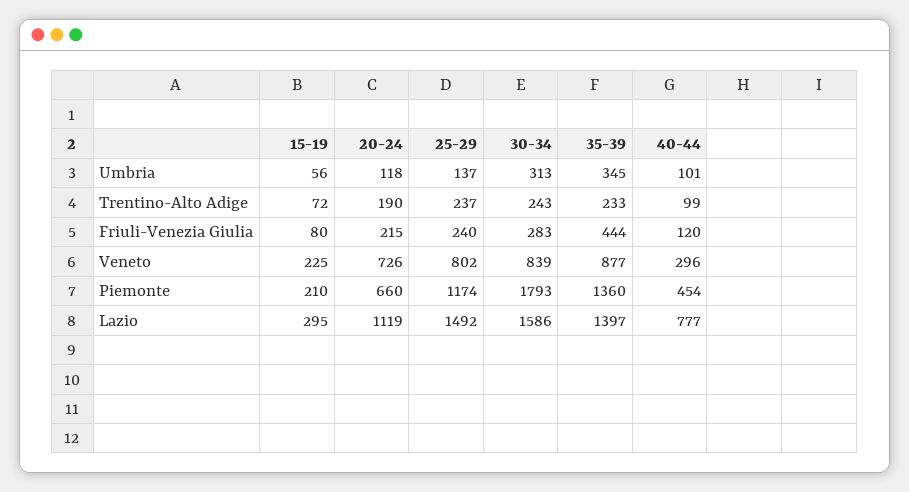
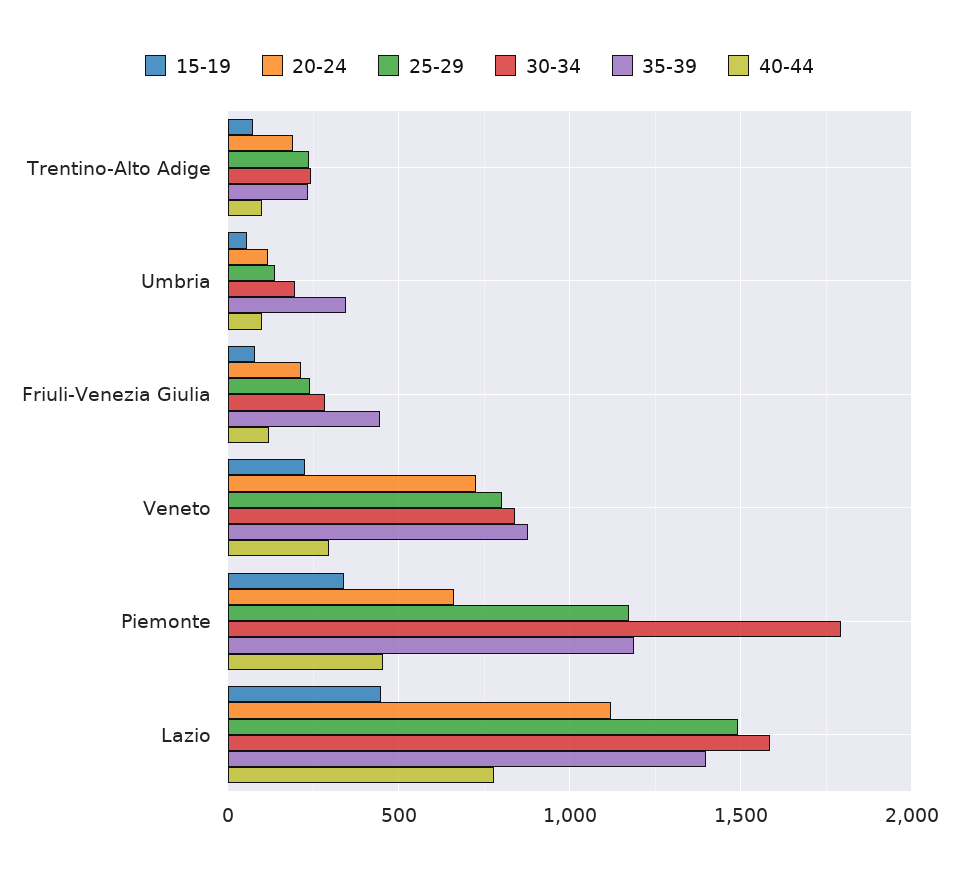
  {
    "15-19": {
      "Umbria": 56,
      "Trentino-Alto Adige": 72,
      "Friuli-Venezia Giulia": 80,
      "Veneto": 225,
-     "Piemonte": 210,
+     "Piemonte": 350,
-     "Lazio": 295
+     "Lazio": 450
    },
    "20-24": {
      "Umbria": 118,
      "Trentino-Alto Adige": 190,
      "Friuli-Venezia Giulia": 215,
      "Veneto": 726,
      "Piemonte": 660,
      "Lazio": 1119
    },
    "25-29": {
      "Umbria": 137,
      "Trentino-Alto Adige": 237,
      "Friuli-Venezia Giulia": 240,
      "Veneto": 802,
      "Piemonte": 1174,
      "Lazio": 1492
    },
    "30-34": {
-     "Umbria": 313,
+     "Umbria": 200,
      "Trentino-Alto Adige": 243,
      "Friuli-Venezia Giulia": 283,
      "Veneto": 839,
      "Piemonte": 1793,
      "Lazio": 1586
    },
    "35-39": {
      "Umbria": 345,
      "Trentino-Alto Adige": 233,
      "Friuli-Venezia Giulia": 444,
      "Veneto": 877,
-     "Piemonte": 1360,
+     "Piemonte": 1200,
      "Lazio": 1397
    },
    "40-44": {
      "Umbria": 101,
      "Trentino-Alto Adige": 99,
      "Friuli-Venezia Giulia": 120,
      "Veneto": 296,
      "Piemonte": 454,
      "Lazio": 777
    }
  }

